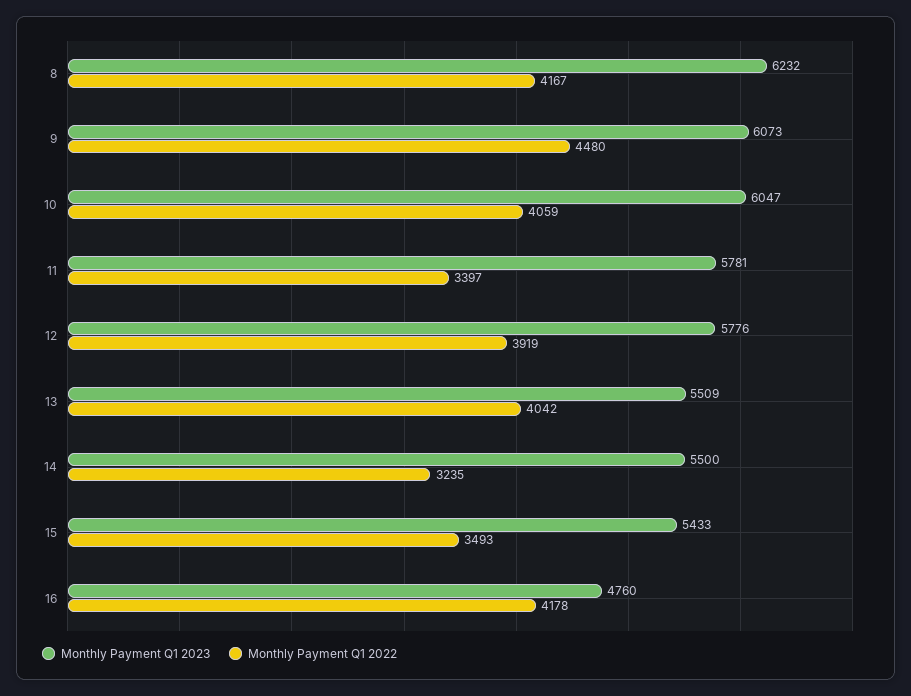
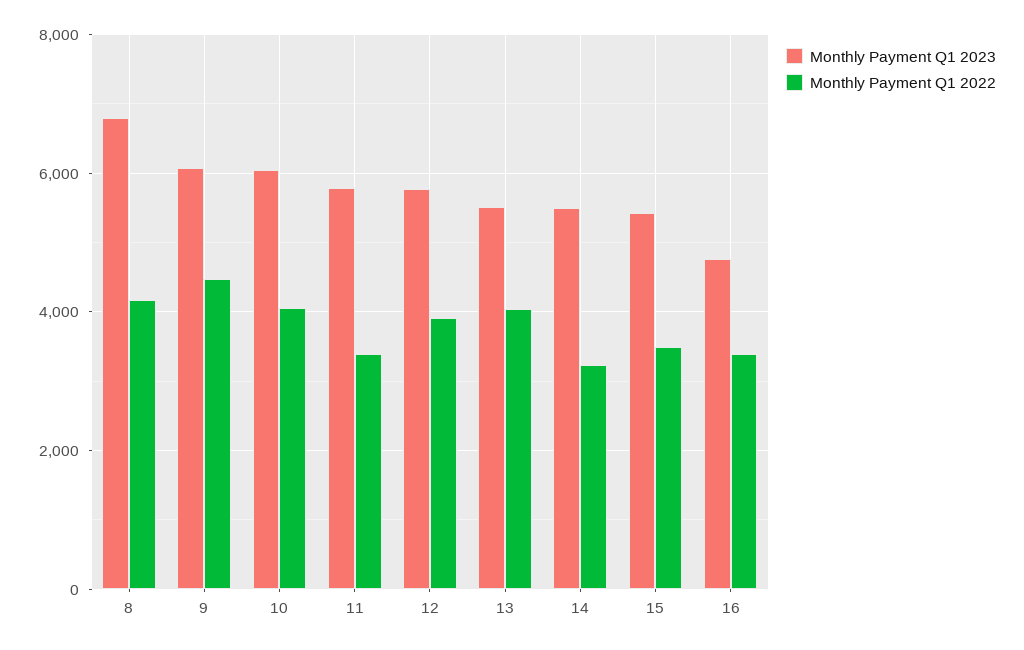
  {
    "Monthly Payment Q1 2023": {
-     "8": 6232,
+     "8": 6800,
      "9": 6073,
      "10": 6047,
      "11": 5781,
      "12": 5776,
      "13": 5509,
      "14": 5500,
      "15": 5433,
      "16": 4760
    },
    "Monthly Payment Q1 2022": {
      "8": 4167,
      "9": 4480,
      "10": 4059,
      "11": 3397,
      "12": 3919,
      "13": 4042,
      "14": 3235,
      "15": 3493,
-     "16": 4178
+     "16": 3400
    }
  }

